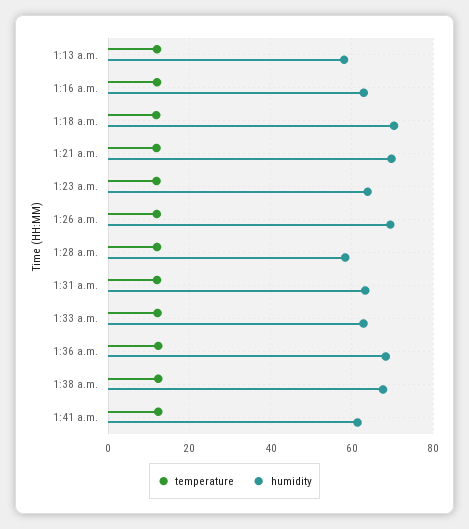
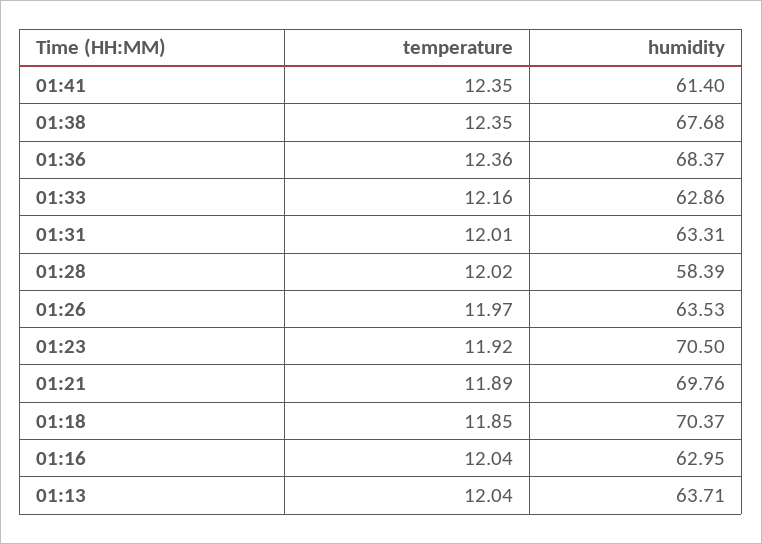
  {
    "temperature": {
      "1:13 a.m.": 12.04,
      "1:16 a.m.": 12.04,
      "1:18 a.m.": 11.85,
      "1:21 a.m.": 11.89,
      "1:23 a.m.": 11.92,
      "1:26 a.m.": 11.97,
      "1:28 a.m.": 12.02,
      "1:31 a.m.": 12.01,
      "1:33 a.m.": 12.16,
      "1:36 a.m.": 12.36,
      "1:38 a.m.": 12.35,
      "1:41 a.m.": 12.35
    },
    "humidity": {
-     "1:13 a.m.": 58,
+     "1:13 a.m.": 63.71,
      "1:16 a.m.": 62.95,
      "1:18 a.m.": 70.37,
      "1:21 a.m.": 69.76,
-     "1:23 a.m.": 64,
+     "1:23 a.m.": 70.5,
-     "1:26 a.m.": 70,
+     "1:26 a.m.": 63.53,
      "1:28 a.m.": 58.39,
      "1:31 a.m.": 63.31,
      "1:33 a.m.": 62.86,
      "1:36 a.m.": 68.37,
      "1:38 a.m.": 67.68,
      "1:41 a.m.": 61.4
    }
  }

